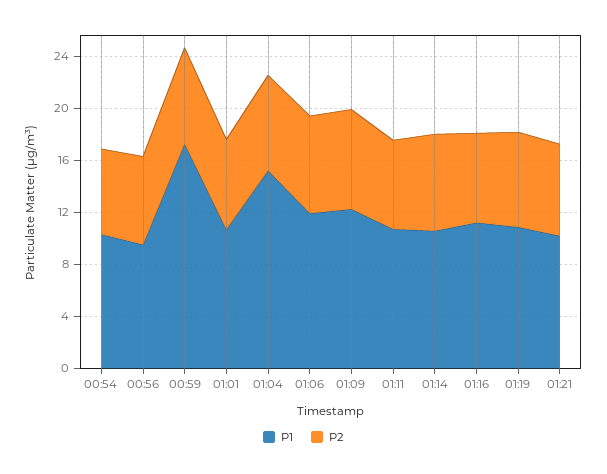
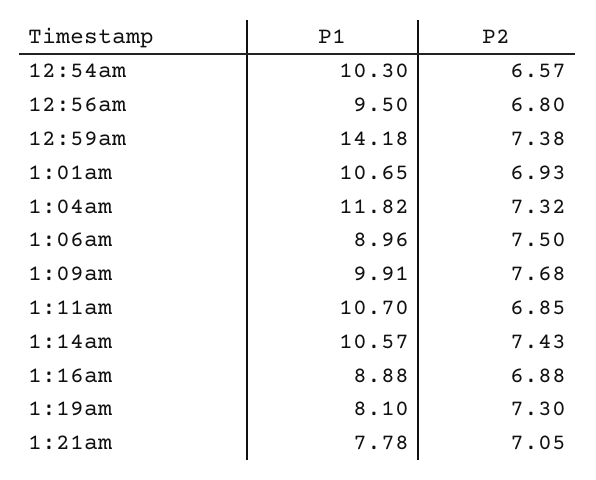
  {
    "P1": {
      "00:54": 10.3,
      "00:56": 9.5,
-     "00:59": 17,
+     "00:59": 14.18,
      "01:01": 10.65,
-     "01:04": 15,
+     "01:04": 11.82,
-     "01:06": 12,
+     "01:06": 8.96,
-     "01:09": 12,
+     "01:09": 9.91,
      "01:11": 10.7,
      "01:14": 10.57,
-     "01:16": 11,
+     "01:16": 8.88,
-     "01:19": 11,
+     "01:19": 8.1,
-     "01:21": 10
+     "01:21": 7.78
    },
    "P2": {
      "00:54": 6.57,
      "00:56": 6.8,
      "00:59": 7.38,
      "01:01": 6.93,
      "01:04": 7.32,
      "01:06": 7.5,
      "01:09": 7.68,
      "01:11": 6.85,
      "01:14": 7.43,
      "01:16": 6.88,
      "01:19": 7.3,
      "01:21": 7.05
    }
  }

